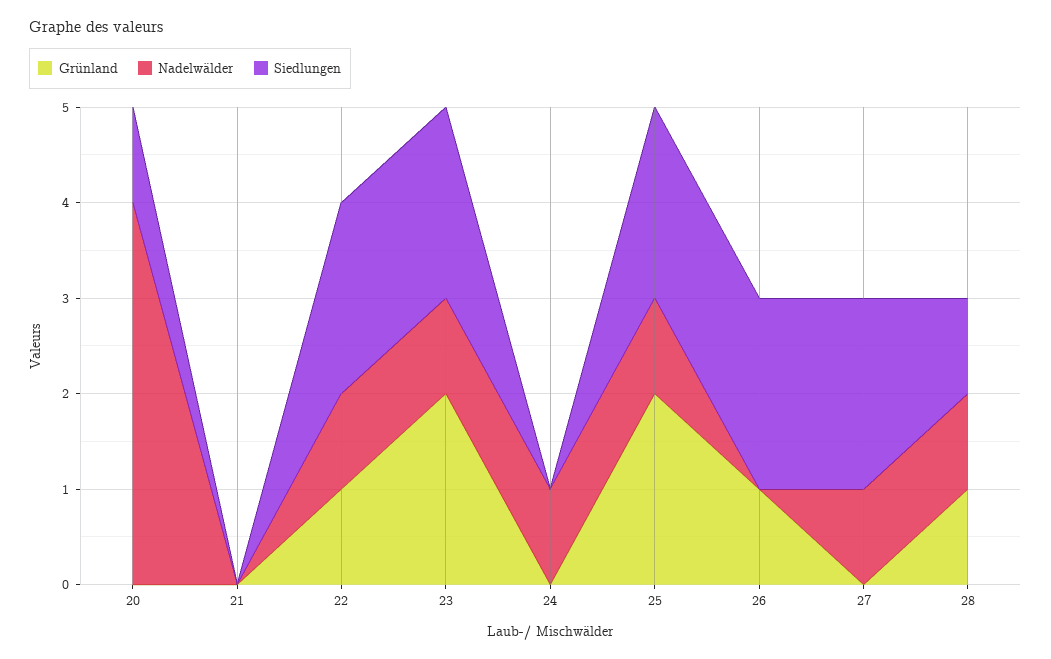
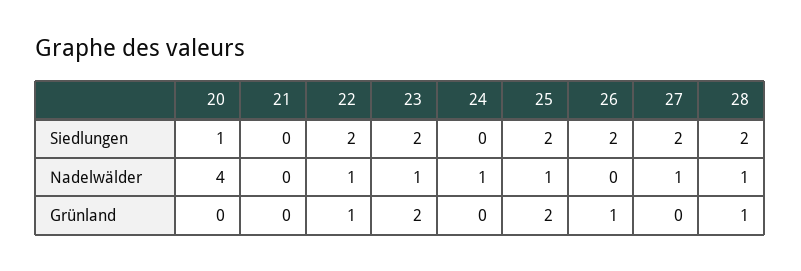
  {
    "Grünland": {
      "20": 0,
      "21": 0,
      "22": 1,
      "23": 2,
      "24": 0,
      "25": 2,
      "26": 1,
      "27": 0,
      "28": 1
    },
    "Nadelwälder": {
      "20": 4,
      "21": 0,
      "22": 1,
      "23": 1,
      "24": 1,
      "25": 1,
      "26": 0,
      "27": 1,
      "28": 1
    },
    "Siedlungen": {
      "20": 1,
      "21": 0,
      "22": 2,
      "23": 2,
      "24": 0,
      "25": 2,
      "26": 2,
      "27": 2,
-     "28": 1
+     "28": 2
    }
  }

